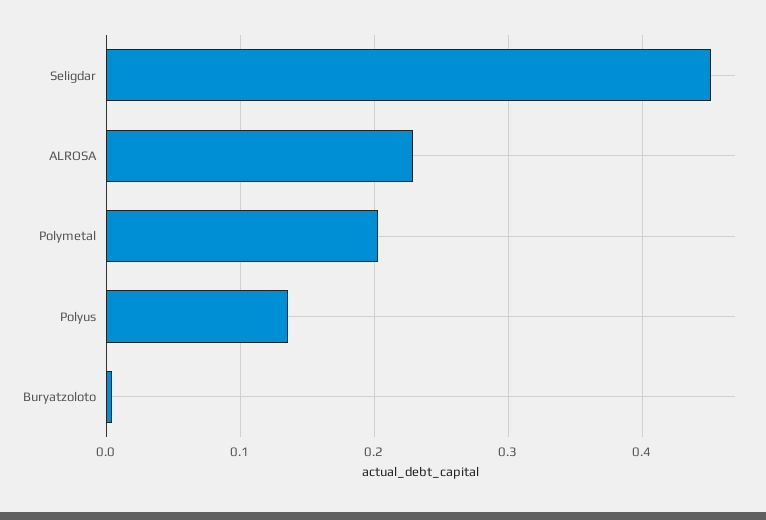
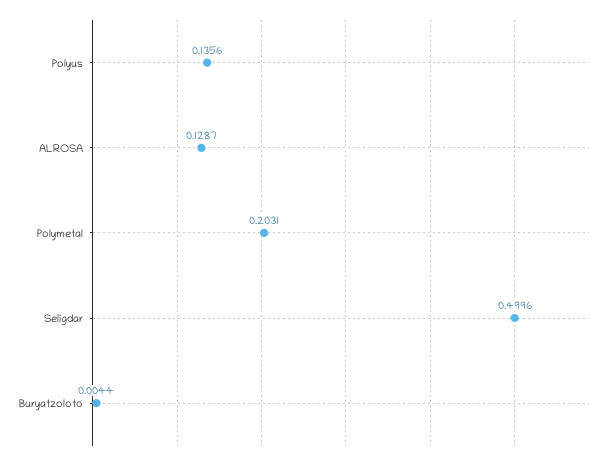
  {
-   "Seligdar": 0.45,
+   "Seligdar": 0.4996,
-   "ALROSA": 0.23,
+   "ALROSA": 0.1287,
    "Polymetal": 0.2031,
    "Polyus": 0.1356,
    "Buryatzoloto": 0.0044
  }

